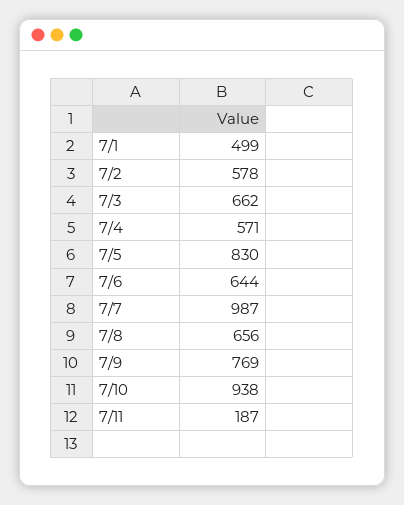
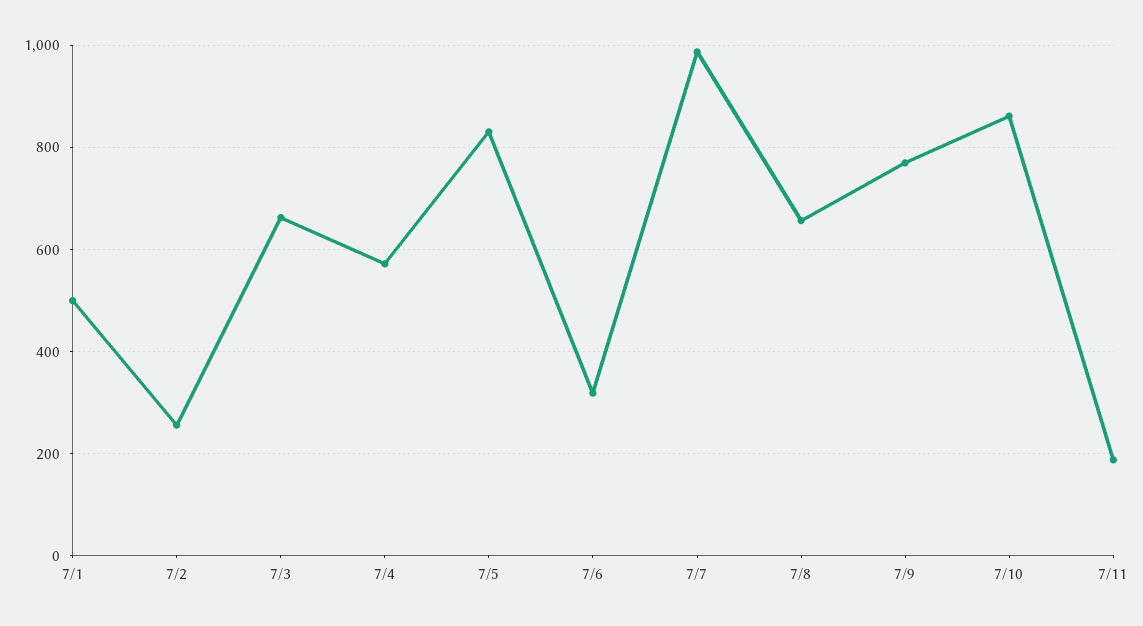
  {
    "7/1": 499,
-   "7/2": 578,
+   "7/2": 260,
    "7/3": 662,
    "7/4": 571,
    "7/5": 830,
-   "7/6": 644,
+   "7/6": 320,
    "7/7": 987,
    "7/8": 656,
    "7/9": 769,
-   "7/10": 938,
+   "7/10": 860,
    "7/11": 187
  }

